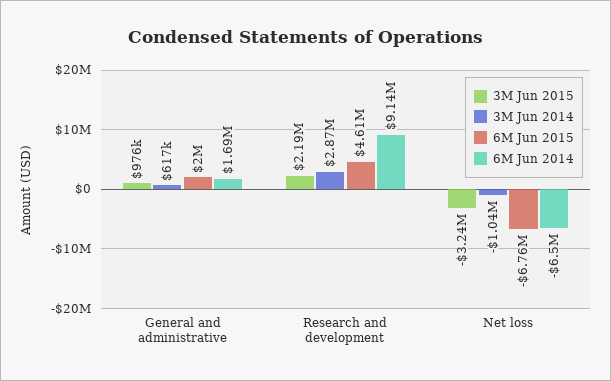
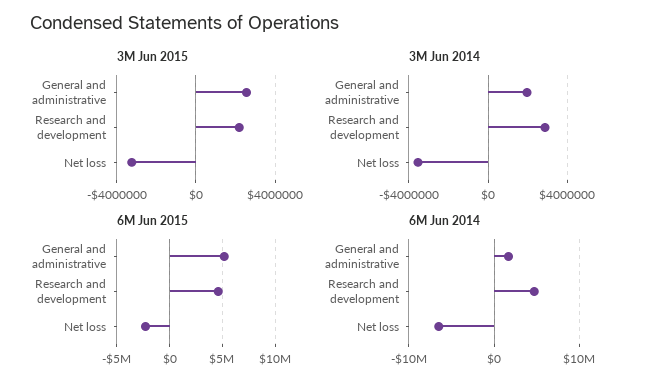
  {
    "3M Jun 2015": {
-     "General and administrative": 976000,
+     "General and administrative": 2500000,
      "Research and development": 2190000,
      "Net loss": -3240000
    },
    "3M Jun 2014": {
-     "General and administrative": 617000,
+     "General and administrative": 2000000,
      "Research and development": 2870000,
-     "Net loss": -1040000
+     "Net loss": -3500000
    },
    "6M Jun 2015": {
-     "General and administrative": 2000000,
+     "General and administrative": 5000000,
      "Research and development": 4610000,
-     "Net loss": -6760000
+     "Net loss": -2000000
    },
    "6M Jun 2014": {
      "General and administrative": 1690000,
-     "Research and development": 9140000,
+     "Research and development": 5000000,
      "Net loss": -6500000
    }
  }

